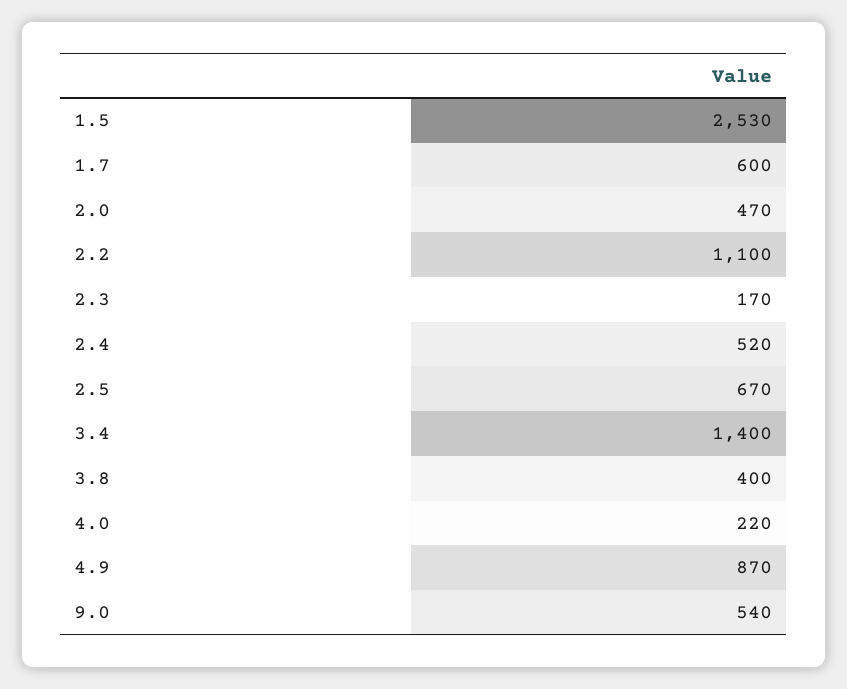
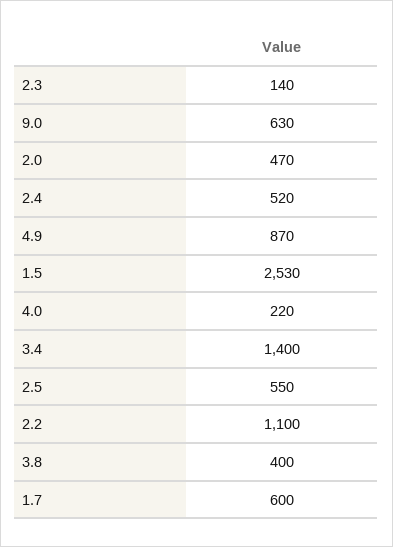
  {
    "1.5": 2530,
    "1.7": 600,
    "2.0": 470,
    "2.2": 1100,
-   "2.3": 170,
+   "2.3": 140,
    "2.4": 520,
-   "2.5": 670,
+   "2.5": 550,
    "3.4": 1400,
    "3.8": 400,
    "4.0": 220,
    "4.9": 870,
-   "9.0": 540
+   "9.0": 630
  }

